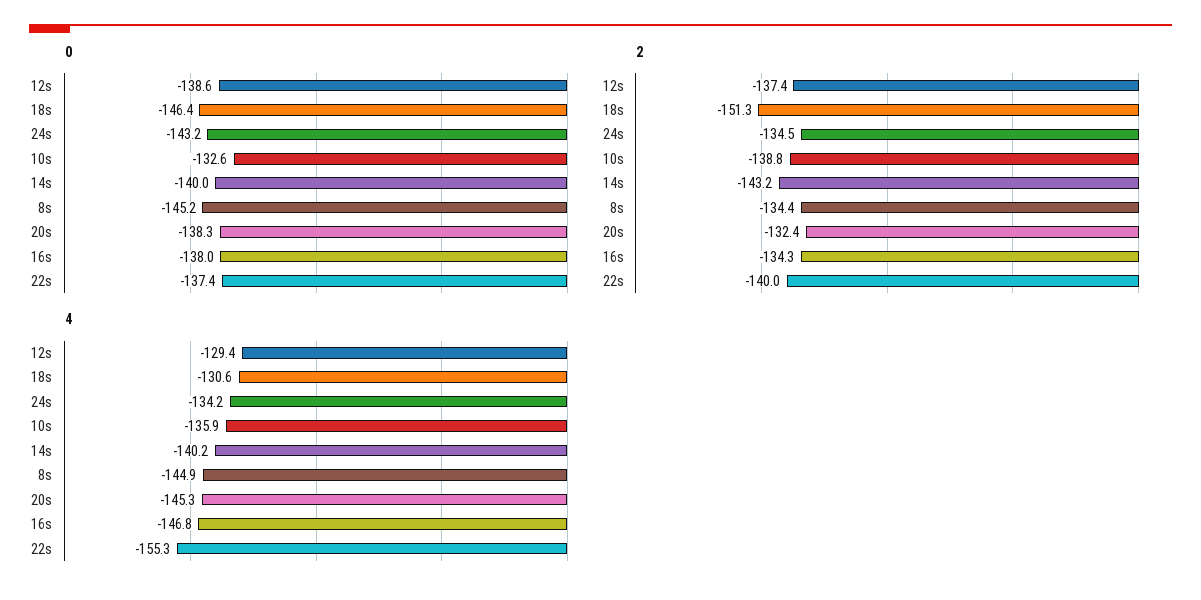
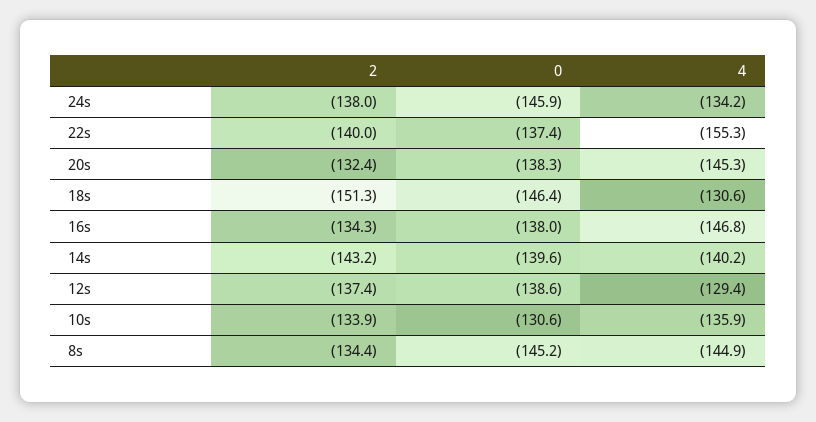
  {
    "0": {
      "12s": -138.6,
      "18s": -146.4,
-     "24s": -143.2,
+     "24s": -145.9,
-     "10s": -132.6,
+     "10s": -130.6,
-     "14s": -140,
+     "14s": -139.6,
      "8s": -145.2,
      "20s": -138.3,
      "16s": -138,
      "22s": -137.4
    },
    "2": {
      "12s": -137.4,
      "18s": -151.3,
-     "24s": -134.5,
+     "24s": -138,
-     "10s": -138.8,
+     "10s": -133.9,
      "14s": -143.2,
      "8s": -134.4,
      "20s": -132.4,
      "16s": -134.3,
      "22s": -140
    },
    "4": {
      "12s": -129.4,
      "18s": -130.6,
      "24s": -134.2,
      "10s": -135.9,
      "14s": -140.2,
      "8s": -144.9,
      "20s": -145.3,
      "16s": -146.8,
      "22s": -155.3
    }
  }

